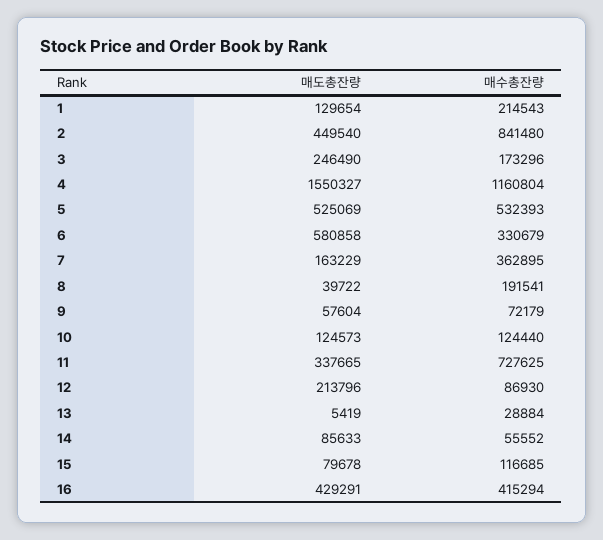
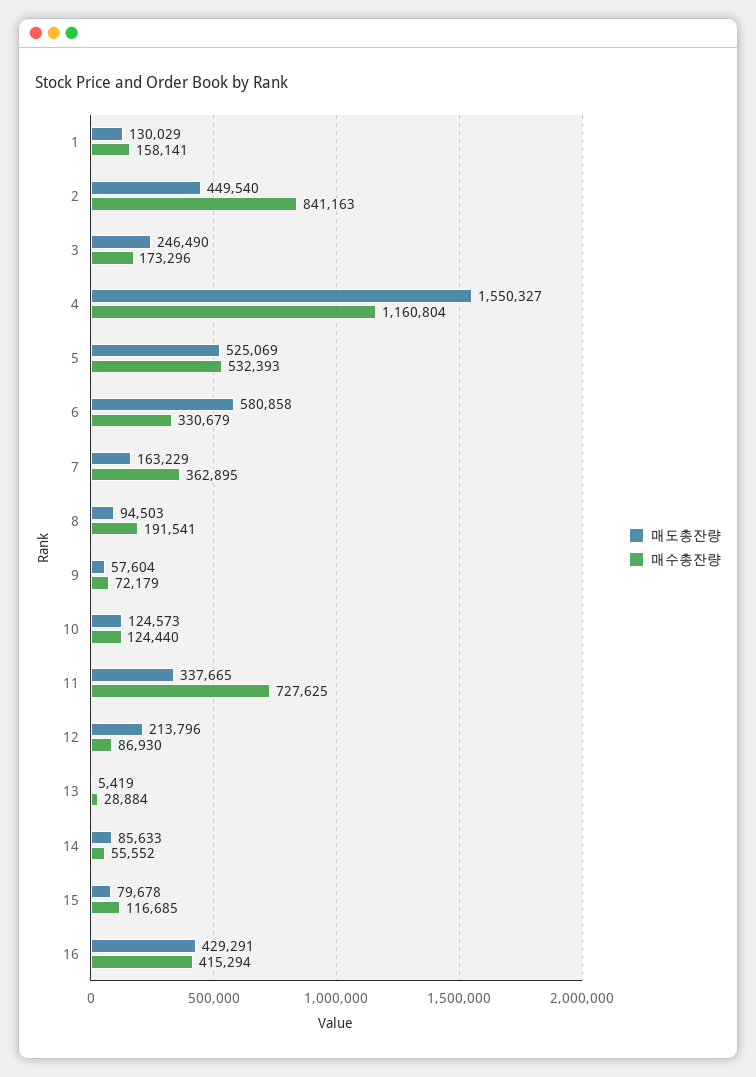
  {
    "매도총잔량": {
-     "1": 129654,
+     "1": 130029,
      "2": 449540,
      "3": 246490,
      "4": 1550327,
      "5": 525069,
      "6": 580858,
      "7": 163229,
-     "8": 39722,
+     "8": 94503,
      "9": 57604,
      "10": 124573,
      "11": 337665,
      "12": 213796,
      "13": 5419,
      "14": 85633,
      "15": 79678,
      "16": 429291
    },
    "매수총잔량": {
-     "1": 214543,
+     "1": 158141,
-     "2": 841480,
+     "2": 841163,
      "3": 173296,
      "4": 1160804,
      "5": 532393,
      "6": 330679,
      "7": 362895,
      "8": 191541,
      "9": 72179,
      "10": 124440,
      "11": 727625,
      "12": 86930,
      "13": 28884,
      "14": 55552,
      "15": 116685,
      "16": 415294
    }
  }

